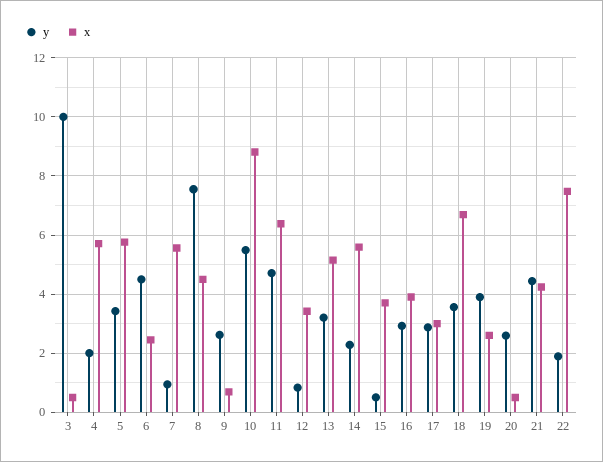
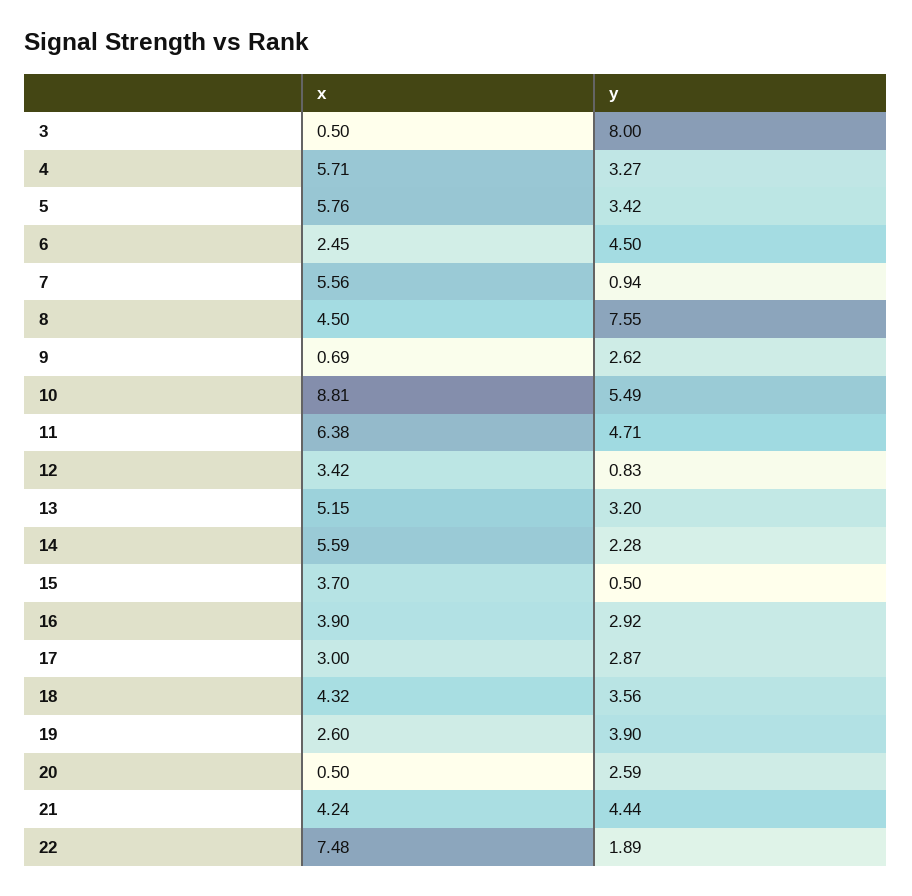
  {
    "y": {
-     "3": 10,
+     "3": 8,
-     "4": 2,
+     "4": 3.27,
      "5": 3.42,
      "6": 4.5,
      "7": 0.94,
      "8": 7.55,
      "9": 2.62,
      "10": 5.49,
      "11": 4.71,
      "12": 0.83,
      "13": 3.2,
      "14": 2.28,
      "15": 0.5,
      "16": 2.92,
      "17": 2.87,
      "18": 3.56,
      "19": 3.9,
      "20": 2.59,
      "21": 4.44,
      "22": 1.89
    },
    "x": {
      "3": 0.5,
      "4": 5.71,
      "5": 5.76,
      "6": 2.45,
      "7": 5.56,
      "8": 4.5,
      "9": 0.69,
      "10": 8.81,
      "11": 6.38,
      "12": 3.42,
      "13": 5.15,
      "14": 5.59,
      "15": 3.7,
      "16": 3.9,
      "17": 3,
-     "18": 6.75,
+     "18": 4.32,
      "19": 2.6,
      "20": 0.5,
      "21": 4.24,
      "22": 7.48
    }
  }

